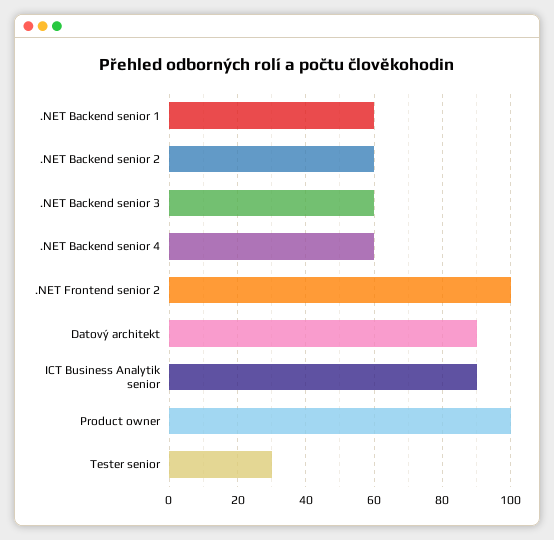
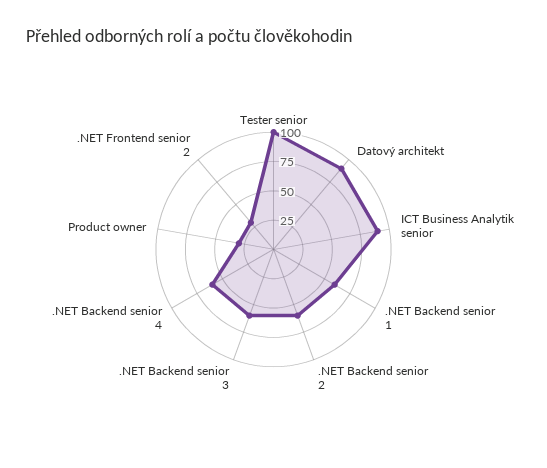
  {
    ".NET Backend senior 1": 60,
    ".NET Backend senior 2": 60,
    ".NET Backend senior 3": 60,
    ".NET Backend senior 4": 60,
-   ".NET Frontend senior 2": 100,
+   ".NET Frontend senior 2": 25,
    "Datový architekt": 90,
    "ICT Business Analytik senior": 90,
-   "Product owner": 100,
+   "Product owner": 25,
-   "Tester senior": 30
+   "Tester senior": 100
  }

